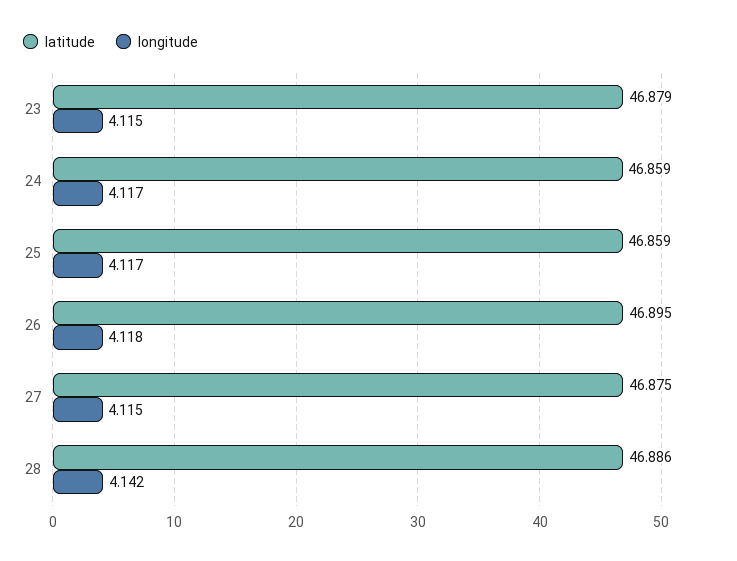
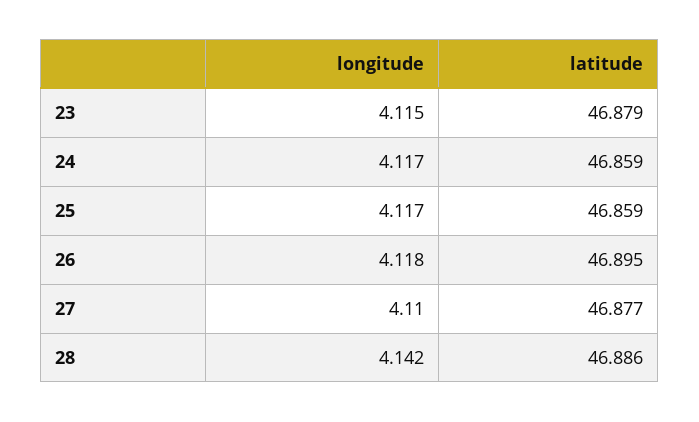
  {
    "latitude": {
      "23": 46.879,
      "24": 46.859,
      "25": 46.859,
      "26": 46.895,
-     "27": 46.875,
+     "27": 46.877,
      "28": 46.886
    },
    "longitude": {
      "23": 4.115,
      "24": 4.117,
      "25": 4.117,
      "26": 4.118,
-     "27": 4.115,
+     "27": 4.11,
      "28": 4.142
    }
  }

